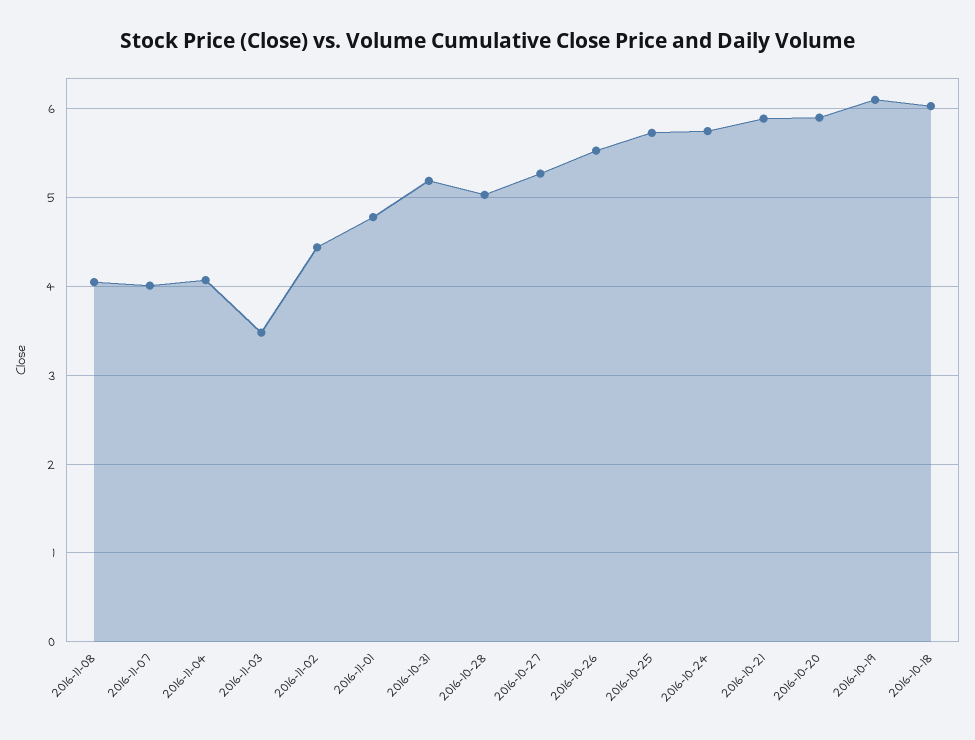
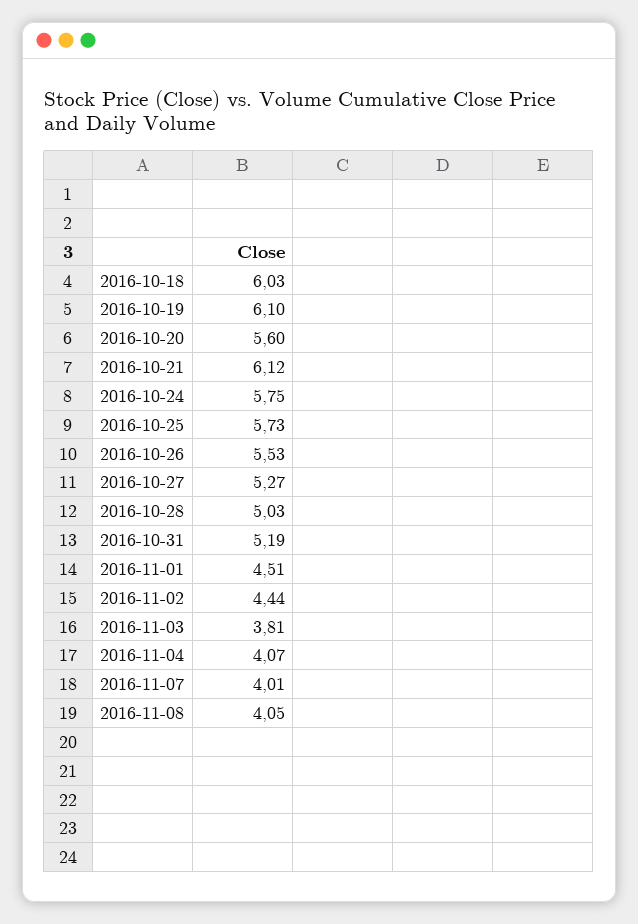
  {
    "2016-11-08": 4.05,
    "2016-11-07": 4.01,
    "2016-11-04": 4.07,
-   "2016-11-03": 3.5,
+   "2016-11-03": 3.81,
    "2016-11-02": 4.44,
-   "2016-11-01": 4.8,
+   "2016-11-01": 4.51,
    "2016-10-31": 5.19,
    "2016-10-28": 5.03,
    "2016-10-27": 5.27,
    "2016-10-26": 5.53,
    "2016-10-25": 5.73,
    "2016-10-24": 5.75,
-   "2016-10-21": 5.9,
+   "2016-10-21": 6.12,
-   "2016-10-20": 5.9,
+   "2016-10-20": 5.6,
    "2016-10-19": 6.1,
    "2016-10-18": 6.03
  }

